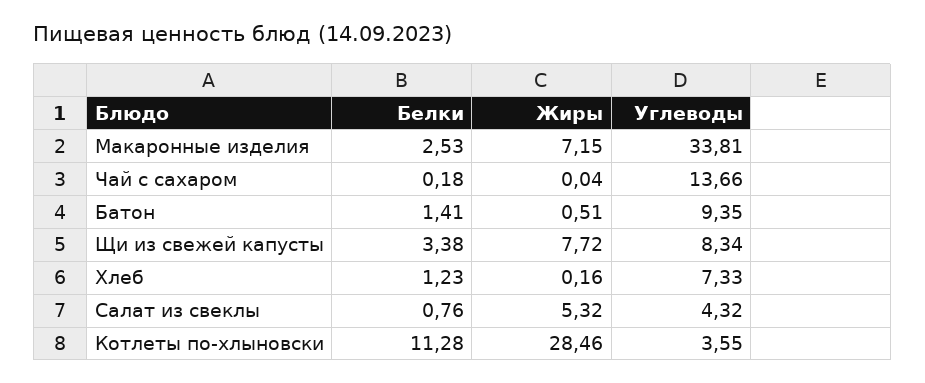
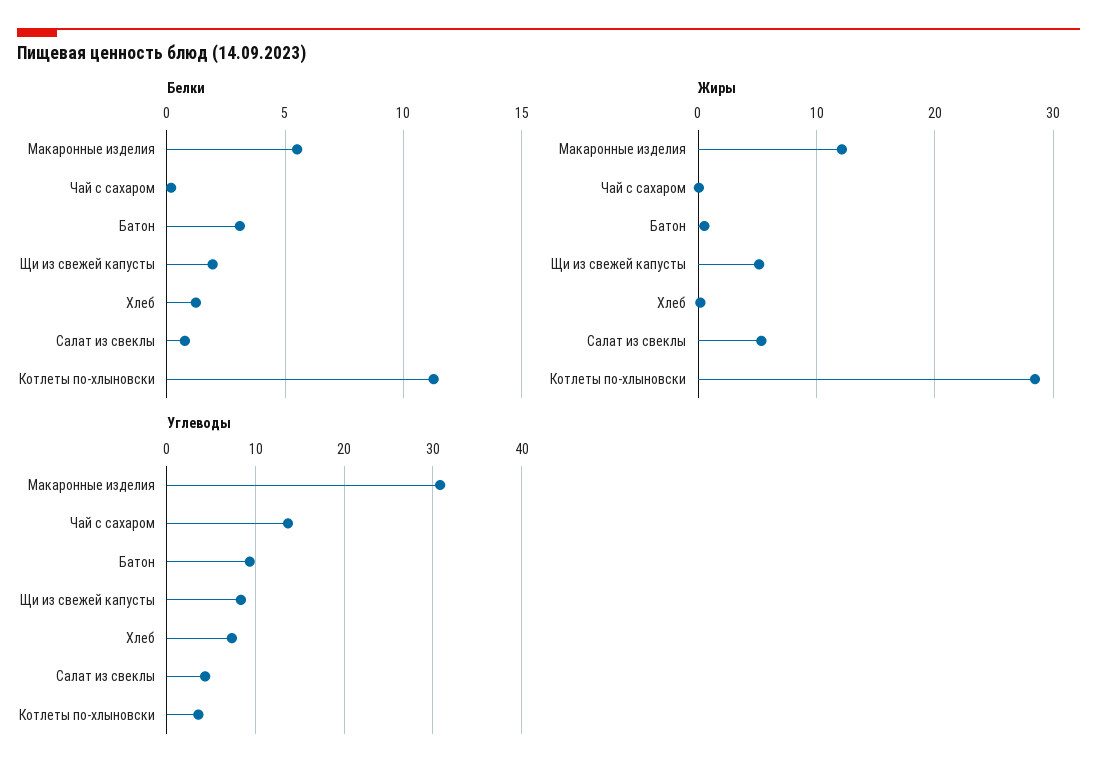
  {
    "Белки": {
-     "Макаронные изделия": 2.53,
+     "Макаронные изделия": 5.5,
      "Чай с сахаром": 0.18,
-     "Батон": 1.41,
+     "Батон": 3,
-     "Щи из свежей капусты": 3.38,
+     "Щи из свежей капусты": 2,
      "Хлеб": 1.23,
      "Салат из свеклы": 0.76,
      "Котлеты по-хлыновски": 11.28
    },
    "Жиры": {
-     "Макаронные изделия": 7.15,
+     "Макаронные изделия": 12,
      "Чай с сахаром": 0.04,
      "Батон": 0.51,
-     "Щи из свежей капусты": 7.72,
+     "Щи из свежей капусты": 5,
      "Хлеб": 0.16,
      "Салат из свеклы": 5.32,
      "Котлеты по-хлыновски": 28.46
    },
    "Углеводы": {
-     "Макаронные изделия": 33.81,
+     "Макаронные изделия": 31,
      "Чай с сахаром": 13.66,
      "Батон": 9.35,
      "Щи из свежей капусты": 8.34,
      "Хлеб": 7.33,
      "Салат из свеклы": 4.32,
      "Котлеты по-хлыновски": 3.55
    }
  }

